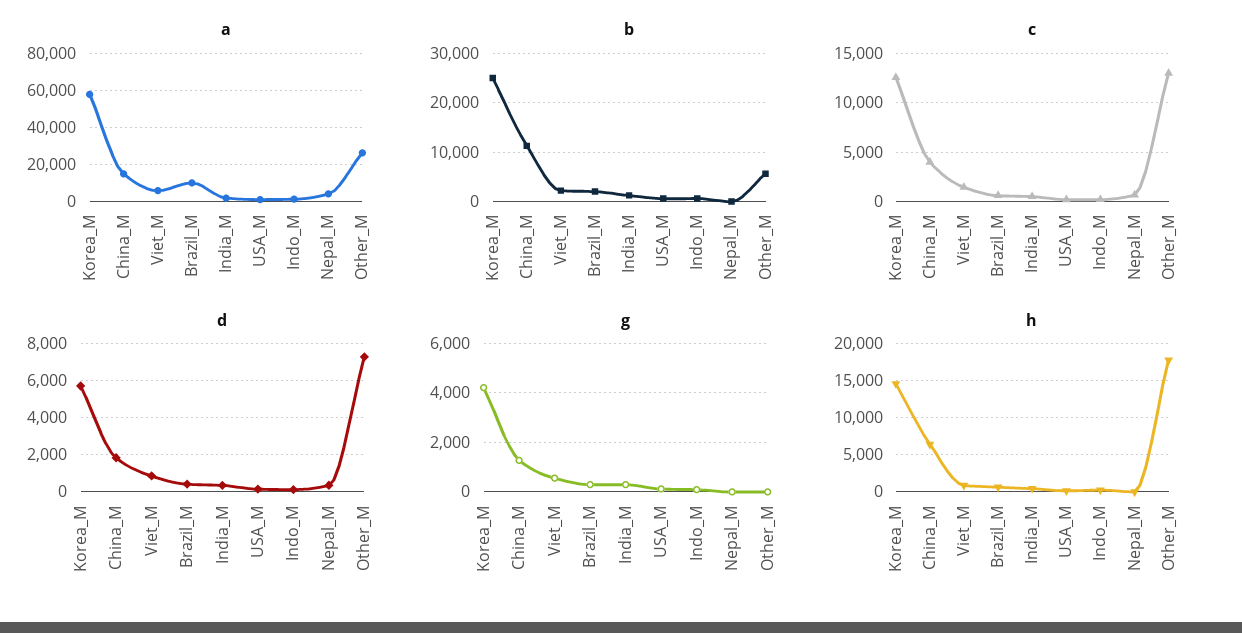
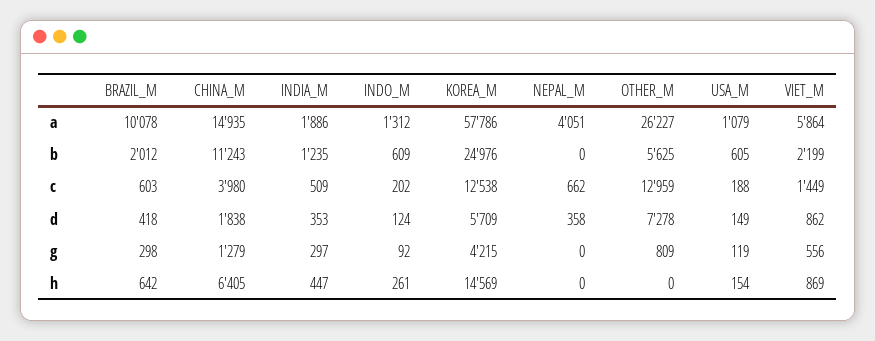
  {
    "a": {
      "Korea_M": 57786,
      "China_M": 14935,
      "Viet_M": 5864,
      "Brazil_M": 10078,
      "India_M": 1886,
      "USA_M": 1079,
      "Indo_M": 1312,
      "Nepal_M": 4051,
      "Other_M": 26227
    },
    "b": {
      "Korea_M": 24976,
      "China_M": 11243,
      "Viet_M": 2199,
      "Brazil_M": 2012,
      "India_M": 1235,
      "USA_M": 605,
      "Indo_M": 609,
      "Nepal_M": 0,
      "Other_M": 5625
    },
    "c": {
      "Korea_M": 12538,
      "China_M": 3980,
      "Viet_M": 1449,
      "Brazil_M": 603,
      "India_M": 509,
      "USA_M": 188,
      "Indo_M": 202,
      "Nepal_M": 662,
      "Other_M": 12959
    },
    "d": {
      "Korea_M": 5709,
      "China_M": 1838,
      "Viet_M": 862,
      "Brazil_M": 418,
      "India_M": 353,
      "USA_M": 149,
      "Indo_M": 124,
      "Nepal_M": 358,
      "Other_M": 7278
    },
    "g": {
      "Korea_M": 4215,
      "China_M": 1279,
      "Viet_M": 556,
      "Brazil_M": 298,
      "India_M": 297,
      "USA_M": 119,
      "Indo_M": 92,
      "Nepal_M": 0,
-     "Other_M": 0
+     "Other_M": 809
    },
    "h": {
      "Korea_M": 14569,
      "China_M": 6405,
      "Viet_M": 869,
      "Brazil_M": 642,
      "India_M": 447,
      "USA_M": 154,
      "Indo_M": 261,
      "Nepal_M": 0,
-     "Other_M": 18000
+     "Other_M": 0
    }
  }

